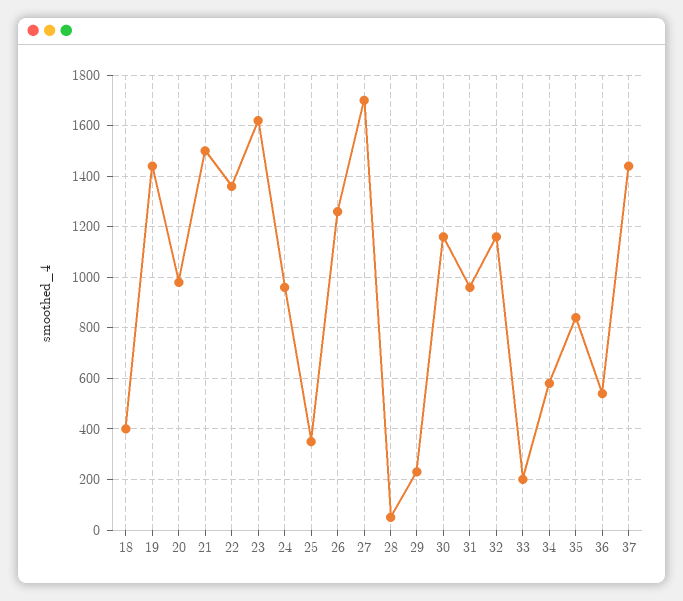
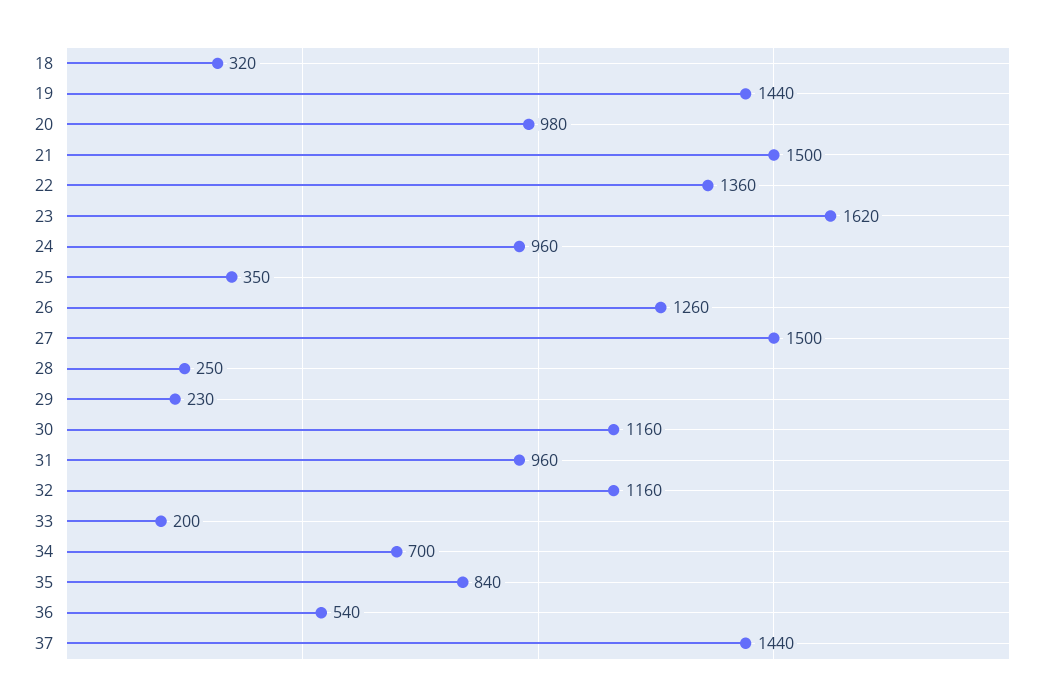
  {
-   "18": 400,
+   "18": 320,
    "19": 1440,
    "20": 980,
    "21": 1500,
    "22": 1360,
    "23": 1620,
    "24": 960,
    "25": 350,
    "26": 1260,
-   "27": 1700,
+   "27": 1500,
-   "28": 50,
+   "28": 250,
    "29": 230,
    "30": 1160,
    "31": 960,
    "32": 1160,
    "33": 200,
-   "34": 575,
+   "34": 700,
    "35": 840,
    "36": 540,
    "37": 1440
  }

